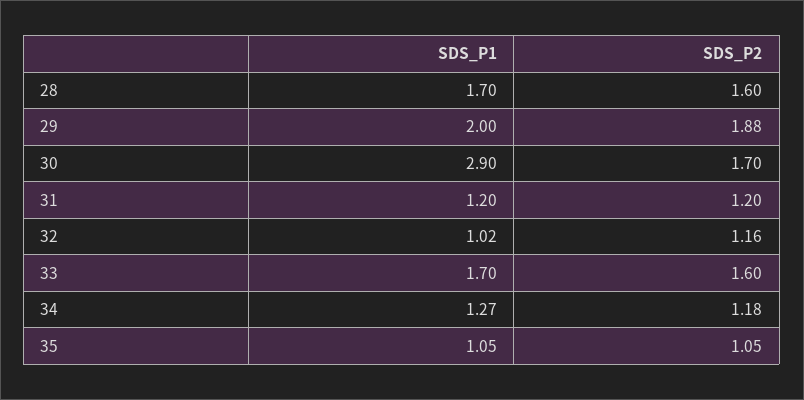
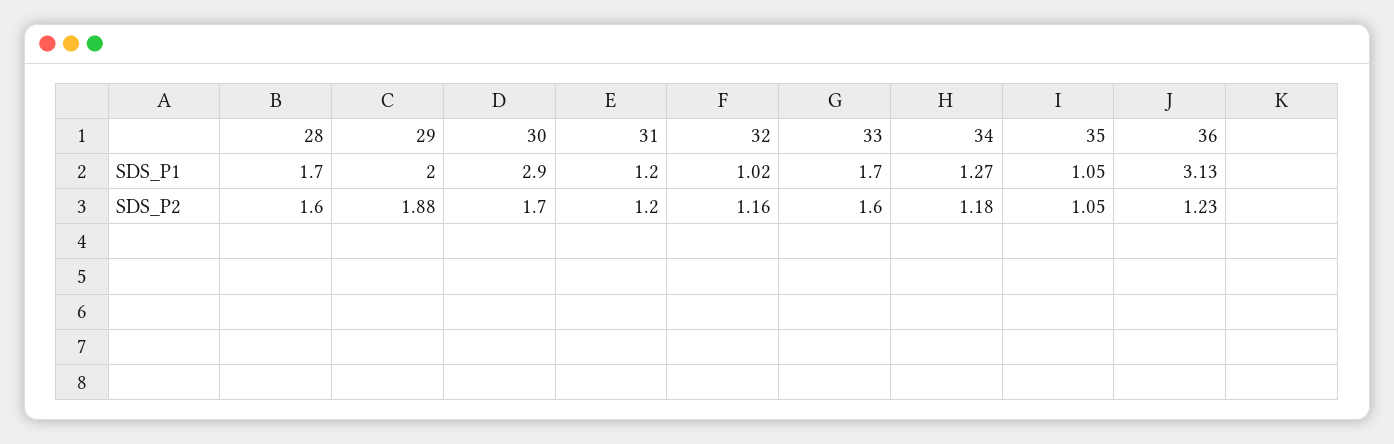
  {
    "SDS_P1": {
      "28": 1.7,
      "29": 2,
      "30": 2.9,
      "31": 1.2,
      "32": 1.02,
      "33": 1.7,
      "34": 1.27,
-     "35": 1.05
+     "35": 1.05,
+     "36": 3.13
    },
    "SDS_P2": {
      "28": 1.6,
      "29": 1.88,
      "30": 1.7,
      "31": 1.2,
      "32": 1.16,
      "33": 1.6,
      "34": 1.18,
-     "35": 1.05
+     "35": 1.05,
+     "36": 1.23
    }
  }

